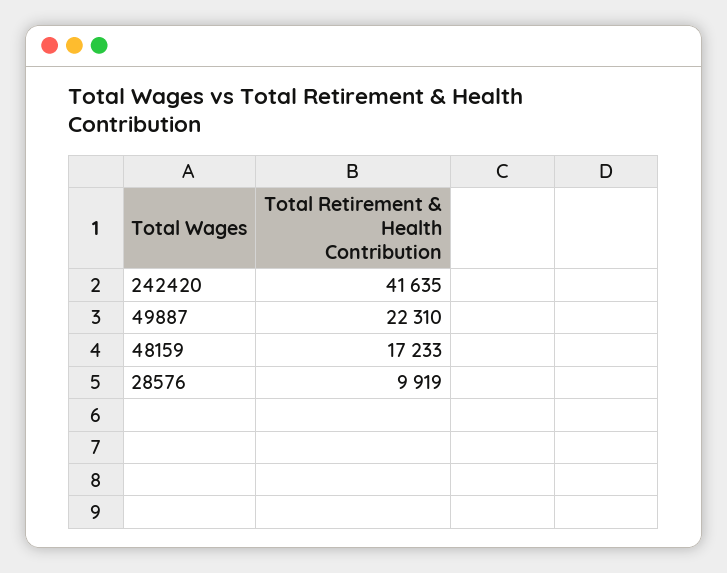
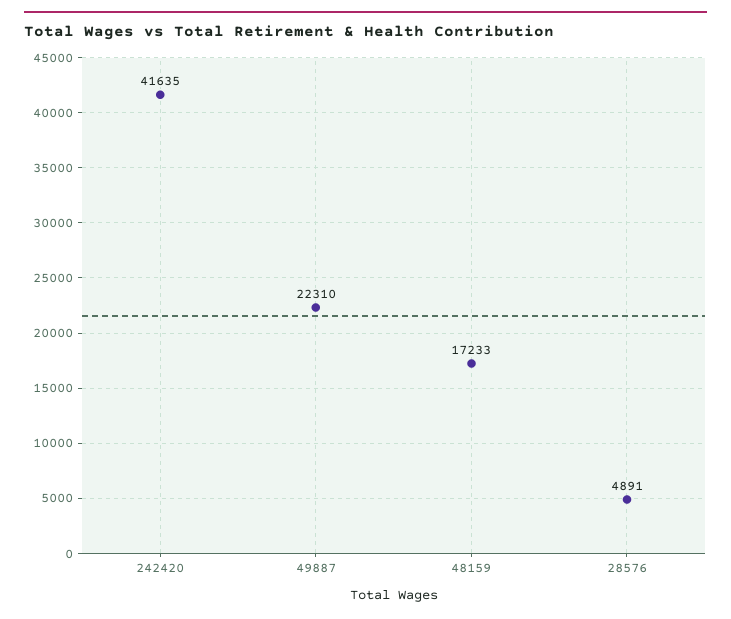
  {
    "242420": 41635,
    "49887": 22310,
    "48159": 17233,
-   "28576": 9919
+   "28576": 4891
  }

